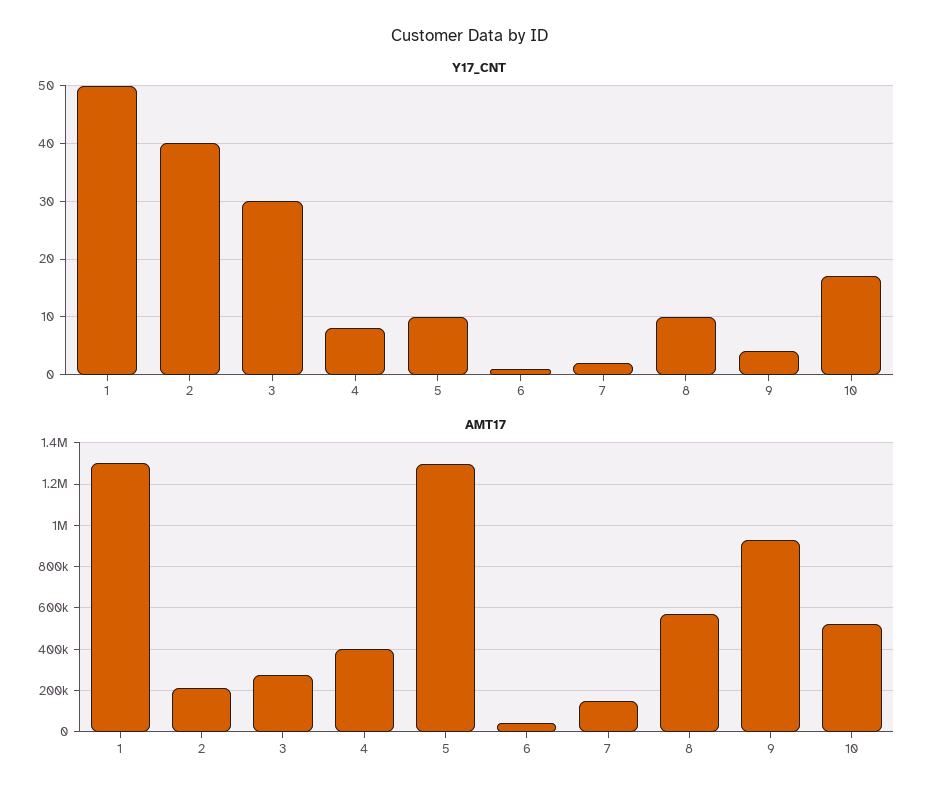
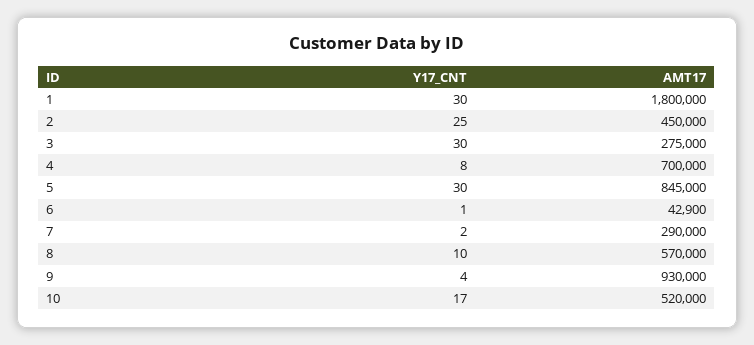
  {
    "Y17_CNT": {
-     "1": 50,
+     "1": 30,
-     "2": 40,
+     "2": 25,
      "3": 30,
      "4": 8,
-     "5": 10,
+     "5": 30,
      "6": 1,
      "7": 2,
      "8": 10,
      "9": 4,
      "10": 17
    },
    "AMT17": {
-     "1": 1300000,
+     "1": 1800000,
-     "2": 200000,
+     "2": 450000,
      "3": 275000,
-     "4": 400000,
+     "4": 700000,
-     "5": 1300000,
+     "5": 845000,
      "6": 42900,
-     "7": 150000,
+     "7": 290000,
      "8": 570000,
      "9": 930000,
      "10": 520000
    }
  }

